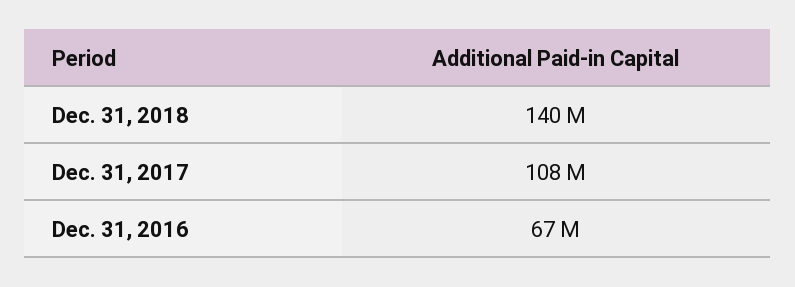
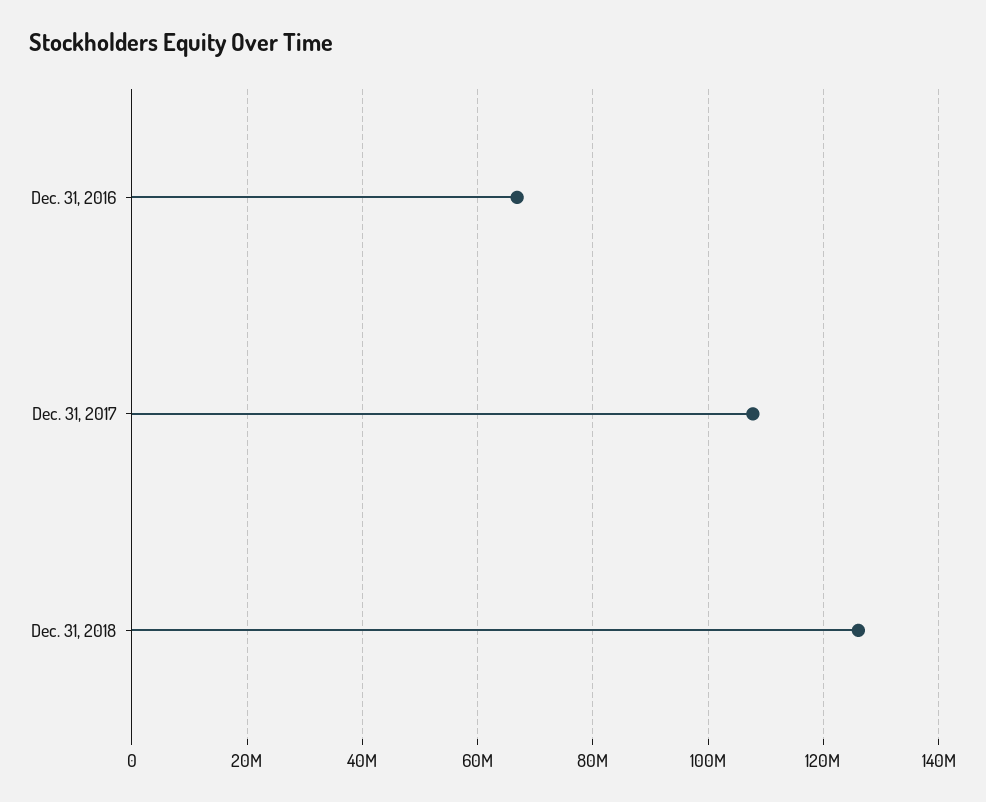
  {
-   "Dec. 31, 2018": 140000000,
+   "Dec. 31, 2018": 126000000,
    "Dec. 31, 2017": 108000000,
    "Dec. 31, 2016": 67000000
  }

